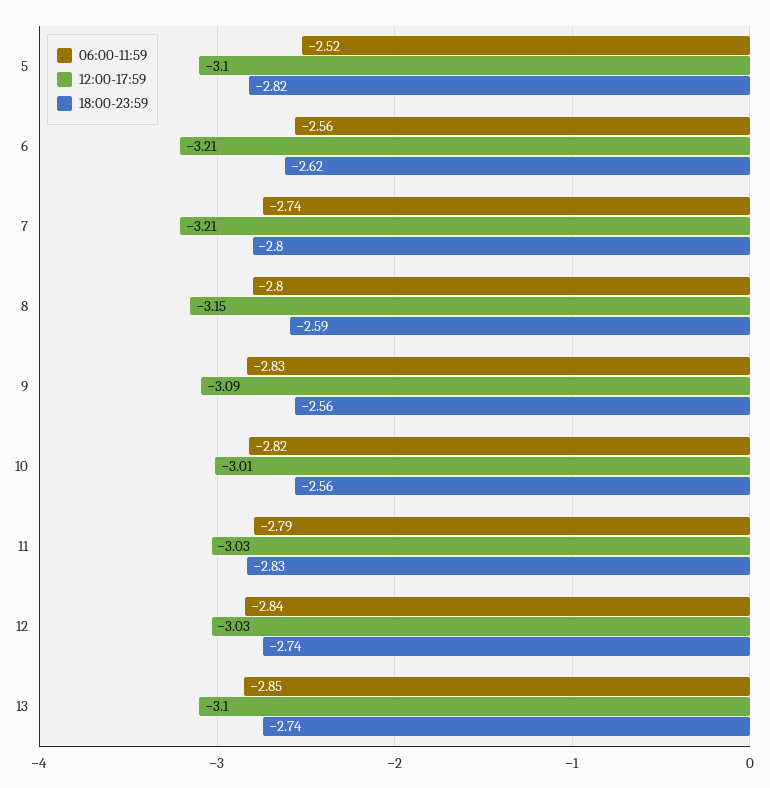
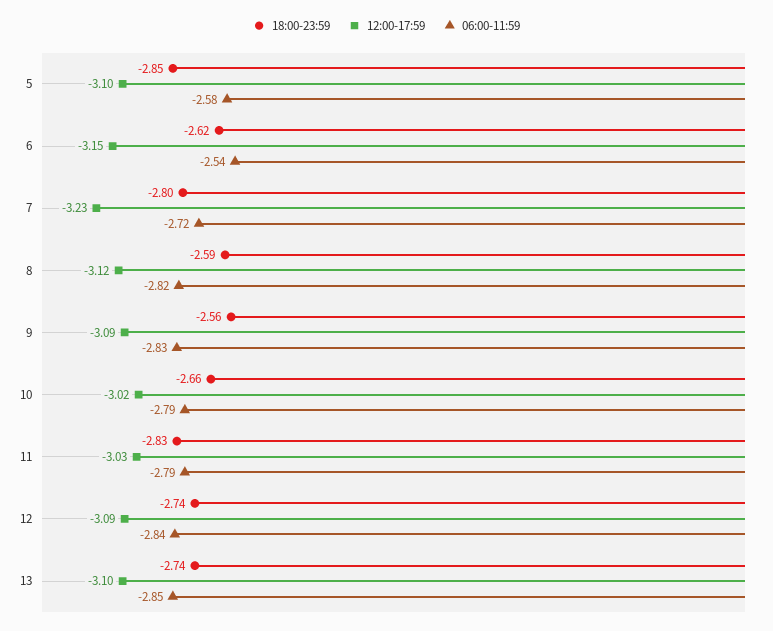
  {
    "06:00-11:59": {
-     "5": -2.52,
+     "5": -2.58,
-     "6": -2.56,
+     "6": -2.54,
-     "7": -2.74,
+     "7": -2.72,
-     "8": -2.8,
+     "8": -2.82,
      "9": -2.83,
-     "10": -2.82,
+     "10": -2.79,
      "11": -2.79,
      "12": -2.84,
      "13": -2.85
    },
    "12:00-17:59": {
      "5": -3.1,
-     "6": -3.21,
+     "6": -3.15,
-     "7": -3.21,
+     "7": -3.23,
-     "8": -3.15,
+     "8": -3.12,
      "9": -3.09,
-     "10": -3.01,
+     "10": -3.02,
      "11": -3.03,
-     "12": -3.03,
+     "12": -3.09,
      "13": -3.1
    },
    "18:00-23:59": {
-     "5": -2.82,
+     "5": -2.85,
      "6": -2.62,
      "7": -2.8,
      "8": -2.59,
      "9": -2.56,
-     "10": -2.56,
+     "10": -2.66,
      "11": -2.83,
      "12": -2.74,
      "13": -2.74
    }
  }

